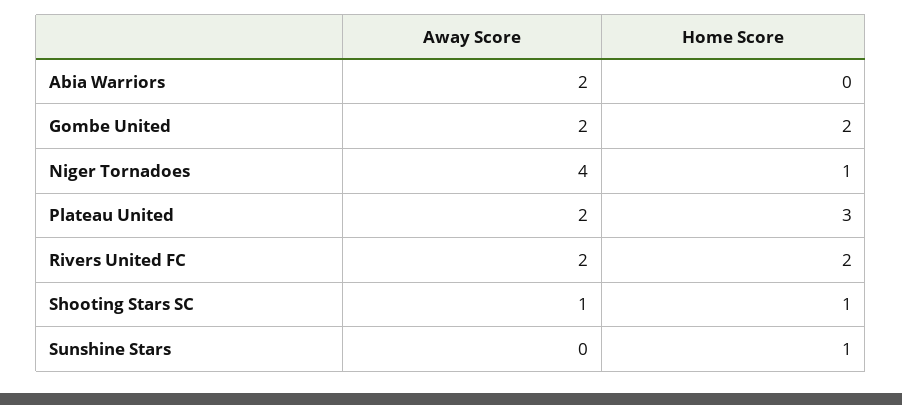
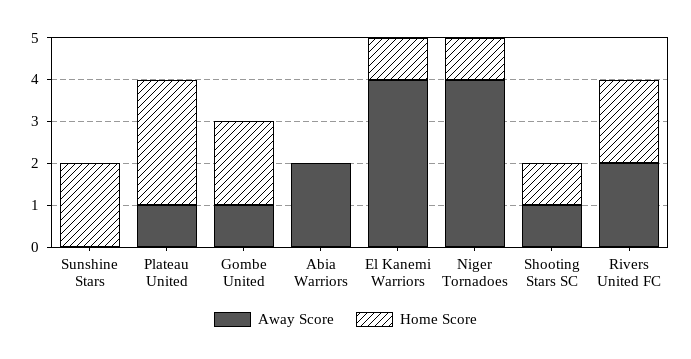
  {
    "Away Score": {
      "Abia Warriors": 2,
-     "Gombe United": 2,
+     "Gombe United": 1,
      "Niger Tornadoes": 4,
-     "Plateau United": 2,
+     "Plateau United": 1,
      "Rivers United FC": 2,
      "Shooting Stars SC": 1,
-     "Sunshine Stars": 0
+     "Sunshine Stars": 0,
+     "El Kanemi Warriors": 4
    },
    "Home Score": {
      "Abia Warriors": 0,
      "Gombe United": 2,
      "Niger Tornadoes": 1,
      "Plateau United": 3,
      "Rivers United FC": 2,
      "Shooting Stars SC": 1,
-     "Sunshine Stars": 1
+     "Sunshine Stars": 2,
+     "El Kanemi Warriors": 1
    }
  }

